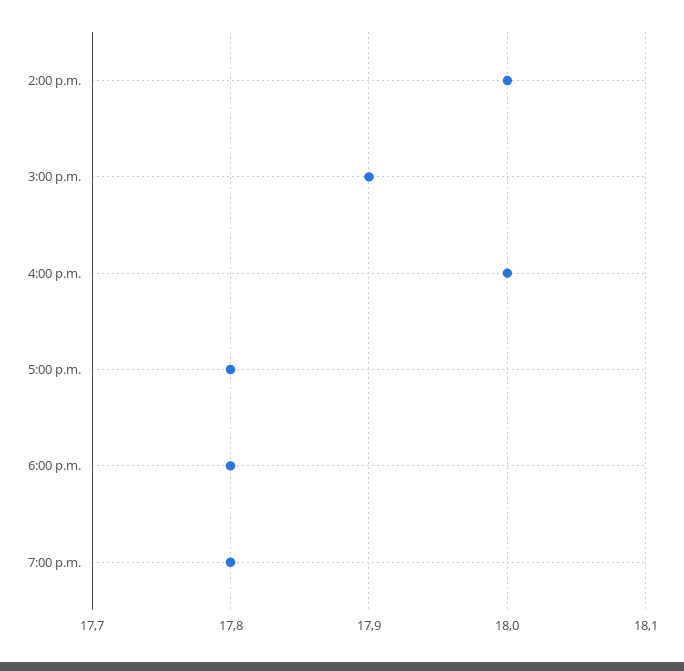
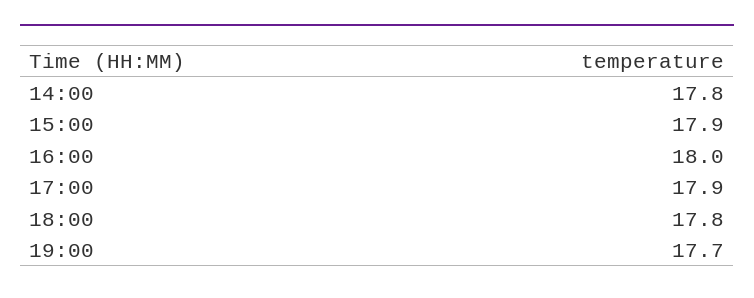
  {
-   "2:00 p.m.": 18,
+   "2:00 p.m.": 17.8,
    "3:00 p.m.": 17.9,
    "4:00 p.m.": 18,
-   "5:00 p.m.": 17.8,
+   "5:00 p.m.": 17.9,
    "6:00 p.m.": 17.8,
-   "7:00 p.m.": 17.8
+   "7:00 p.m.": 17.7
  }

